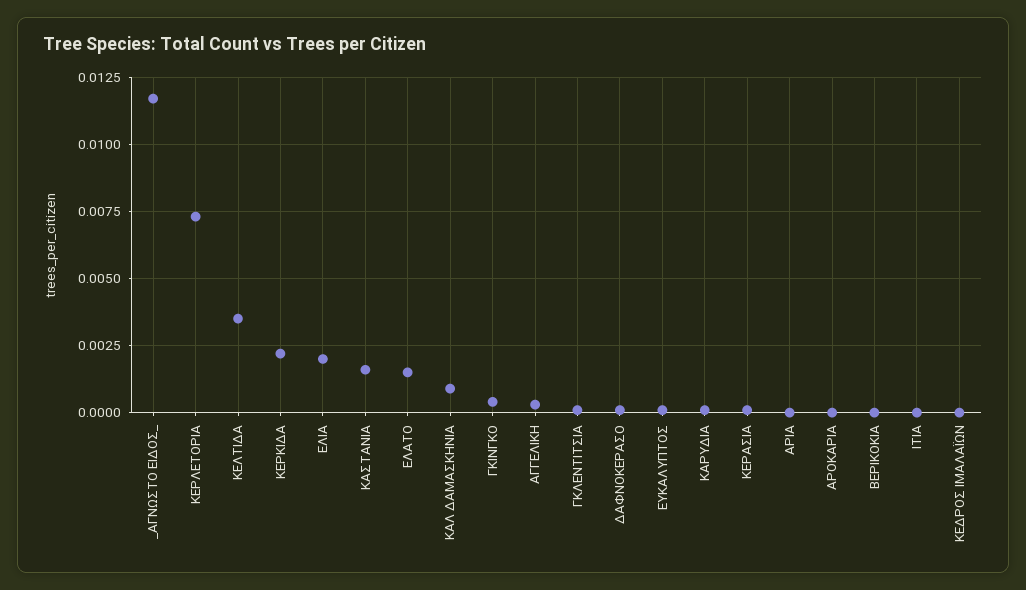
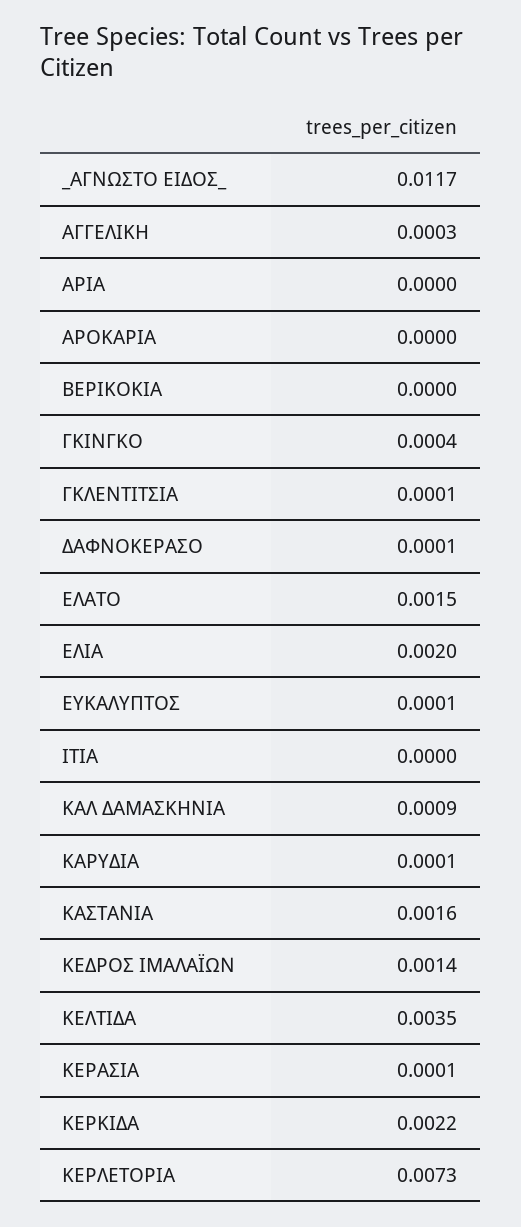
  {
    "_ΑΓΝΩΣΤΟ ΕΙΔΟΣ_": 0.0117,
    "ΚΕΡΛΕΤΟΡΙΑ": 0.0073,
    "ΚΕΛΤΙΔΑ": 0.0035,
    "ΚΕΡΚΙΔΑ": 0.0022,
    "ΕΛΙΑ": 0.002,
    "ΚΑΣΤΑΝΙΑ": 0.0016,
    "ΕΛΑΤΟ": 0.0015,
    "ΚΑΛ ΔΑΜΑΣΚΗΝΙΑ": 0.0009,
    "ΓΚΙΝΓΚΟ": 0.0004,
    "ΑΓΓΕΛΙΚΗ": 0.0003,
    "ΓΚΛΕΝΤΙΤΣΙΑ": 0.0001,
    "ΔΑΦΝΟΚΕΡΑΣΟ": 0.0001,
    "ΕΥΚΑΛΥΠΤΟΣ": 0.0001,
    "ΚΑΡΥΔΙΑ": 0.0001,
    "ΚΕΡΑΣΙΑ": 0.0001,
    "ΑΡΙΑ": 0,
    "ΑΡΟΚΑΡΙΑ": 0,
    "ΒΕΡΙΚΟΚΙΑ": 0,
    "ΙΤΙΑ": 0,
-   "ΚΕΔΡΟΣ ΙΜΑΛΑΪΩΝ": 0
+   "ΚΕΔΡΟΣ ΙΜΑΛΑΪΩΝ": 0.0014
  }

